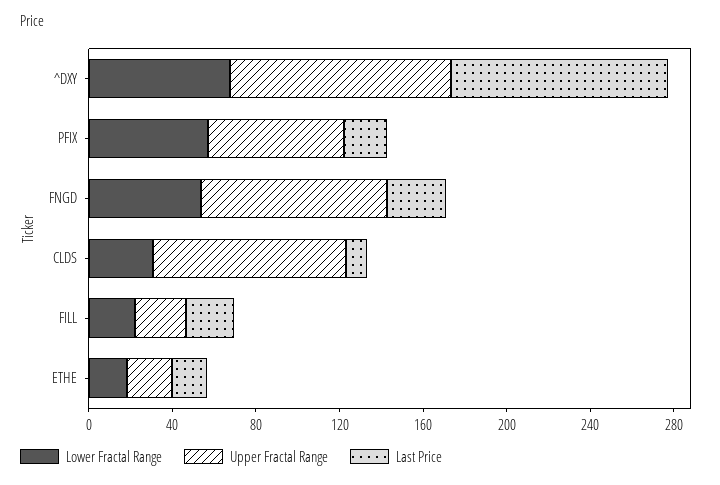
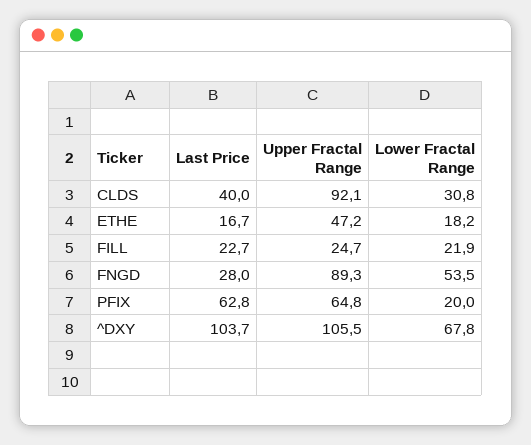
  {
    "Lower Fractal Range": {
      "^DXY": 67.8,
-     "PFIX": 60,
+     "PFIX": 20,
      "FNGD": 53.5,
      "CLDS": 30.8,
      "FILL": 21.9,
      "ETHE": 18.2
    },
    "Upper Fractal Range": {
      "^DXY": 105.5,
      "PFIX": 64.8,
      "FNGD": 89.3,
      "CLDS": 92.1,
      "FILL": 24.7,
-     "ETHE": 20
+     "ETHE": 47.2
    },
    "Last Price": {
      "^DXY": 103.7,
-     "PFIX": 20,
+     "PFIX": 62.8,
      "FNGD": 28,
-     "CLDS": 10,
+     "CLDS": 40,
      "FILL": 22.7,
      "ETHE": 16.7
    }
  }

